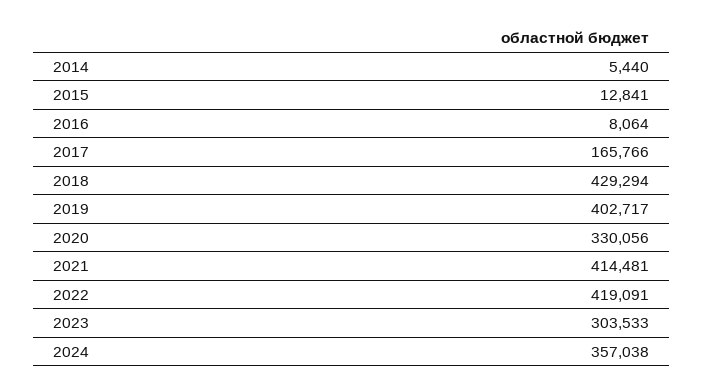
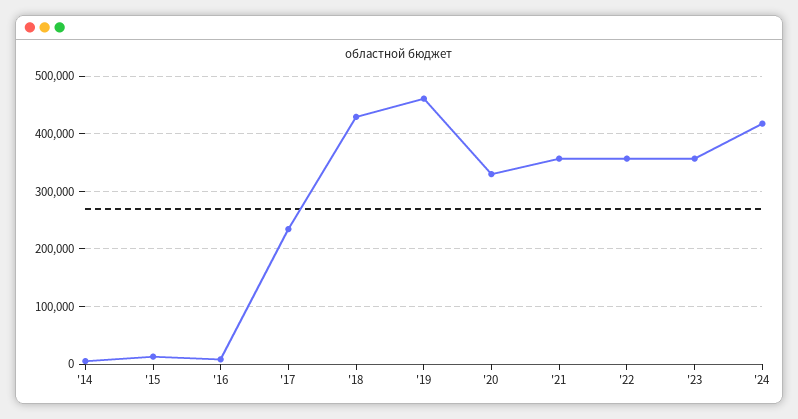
  {
    "2014": 5440,
    "2015": 12841,
    "2016": 8064,
-   "2017": 165766,
+   "2017": 240000,
    "2018": 429294,
-   "2019": 402717,
+   "2019": 460000,
    "2020": 330056,
-   "2021": 414481,
+   "2021": 360000,
-   "2022": 419091,
+   "2022": 360000,
-   "2023": 303533,
+   "2023": 360000,
-   "2024": 357038
+   "2024": 420000
  }

